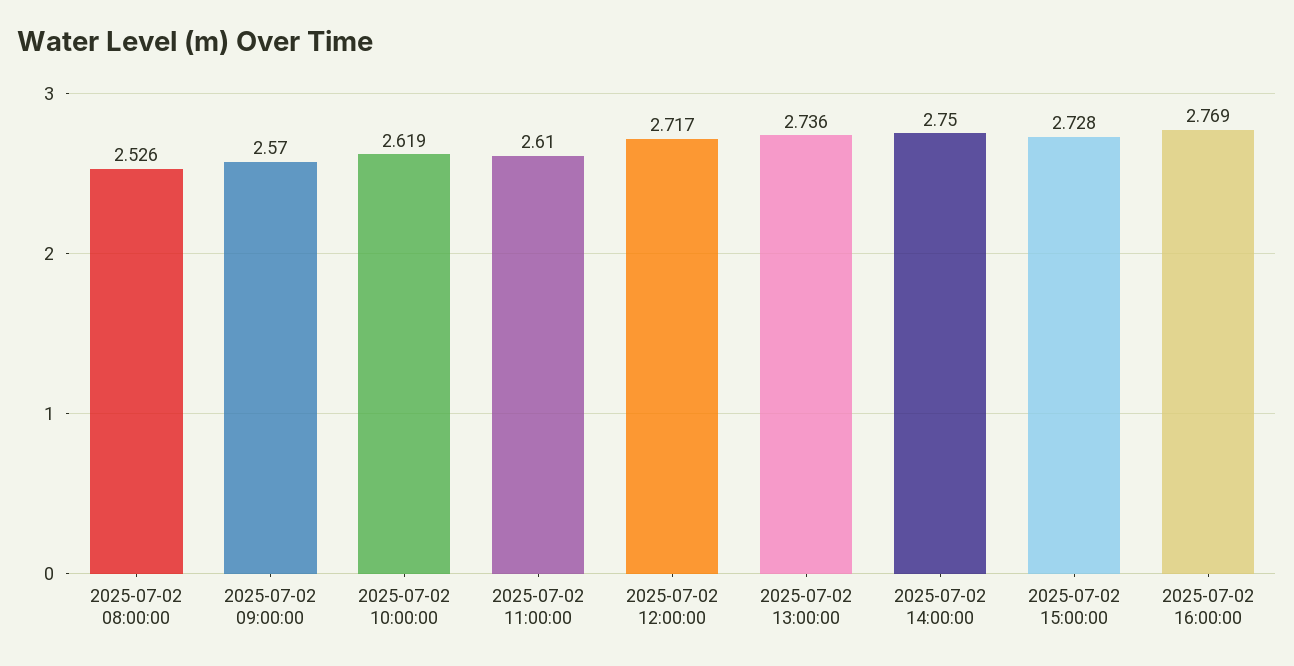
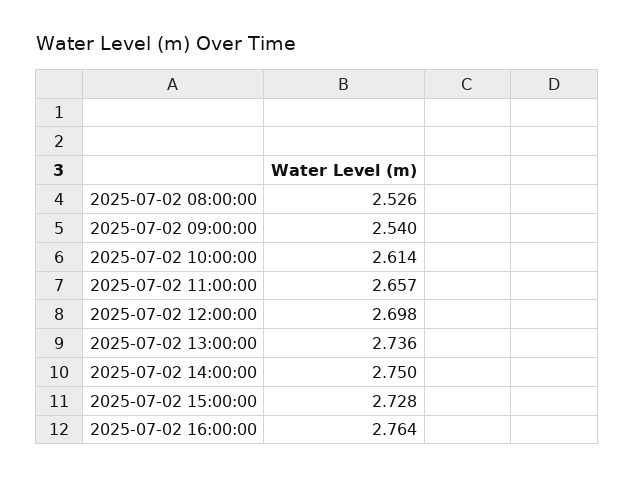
  {
    "2025-07-02 08:00:00": 2.526,
-   "2025-07-02 09:00:00": 2.57,
+   "2025-07-02 09:00:00": 2.54,
-   "2025-07-02 10:00:00": 2.619,
+   "2025-07-02 10:00:00": 2.614,
-   "2025-07-02 11:00:00": 2.61,
+   "2025-07-02 11:00:00": 2.657,
-   "2025-07-02 12:00:00": 2.717,
+   "2025-07-02 12:00:00": 2.698,
    "2025-07-02 13:00:00": 2.736,
    "2025-07-02 14:00:00": 2.75,
    "2025-07-02 15:00:00": 2.728,
-   "2025-07-02 16:00:00": 2.769
+   "2025-07-02 16:00:00": 2.764
  }

